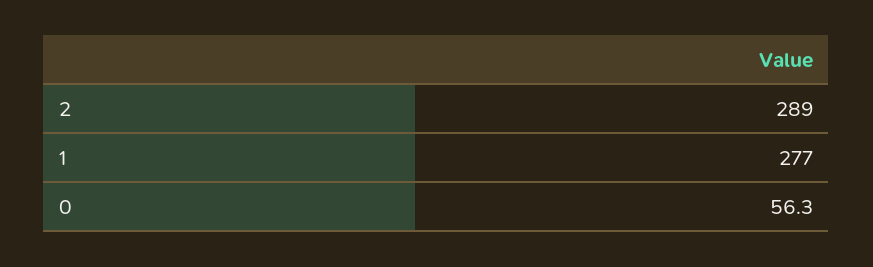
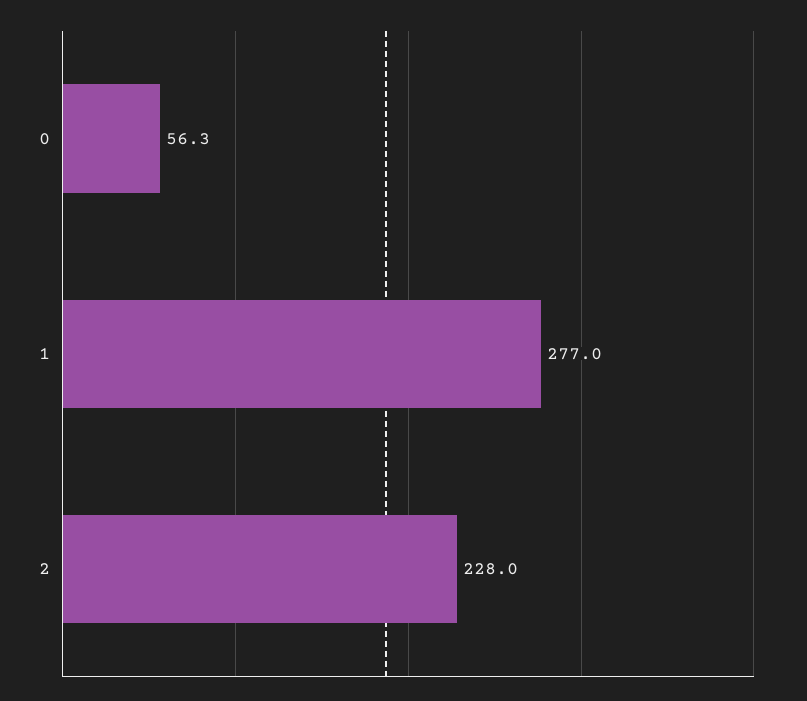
  {
-   "2": 289,
+   "2": 228,
    "1": 277,
    "0": 56.3
  }

